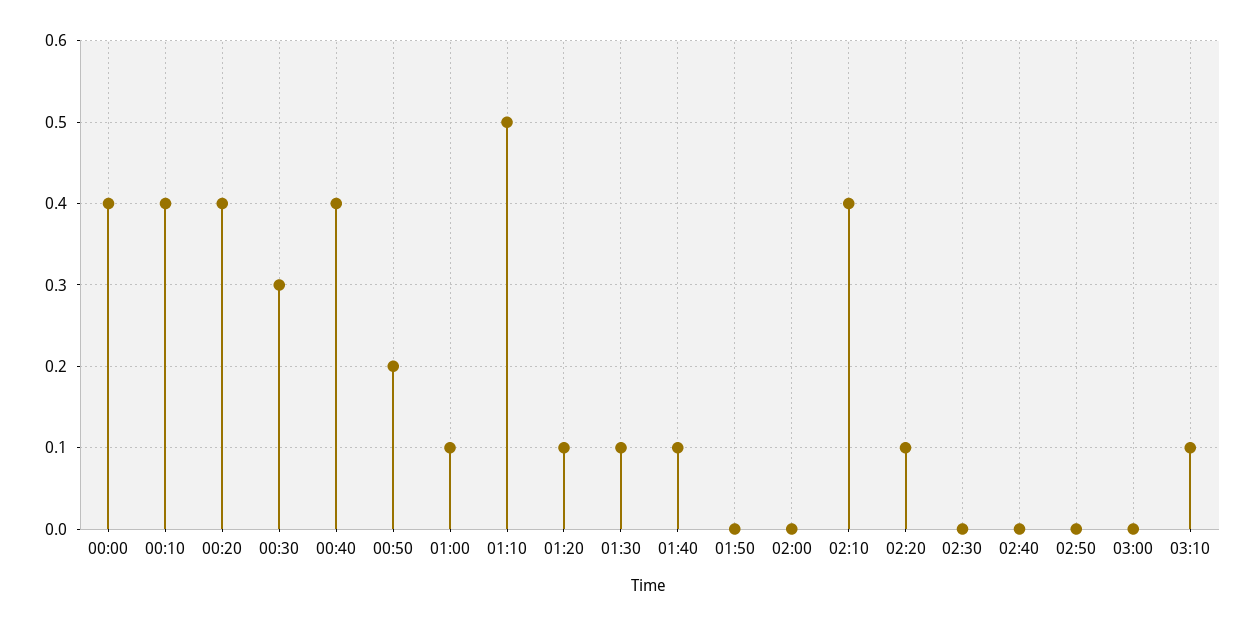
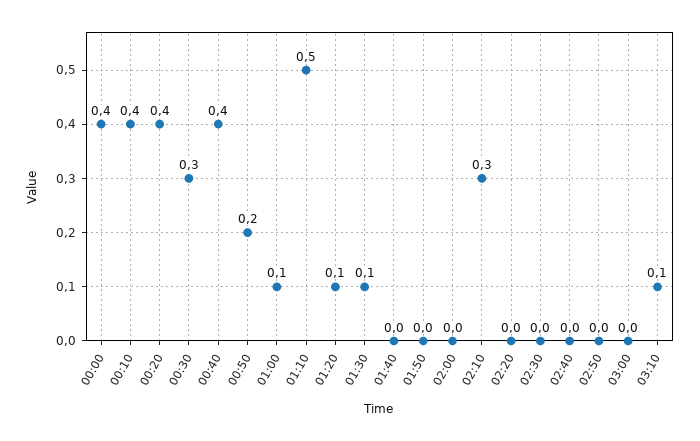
  {
    "00:00": 0.4,
    "00:10": 0.4,
    "00:20": 0.4,
    "00:30": 0.3,
    "00:40": 0.4,
    "00:50": 0.2,
    "01:00": 0.1,
    "01:10": 0.5,
    "01:20": 0.1,
    "01:30": 0.1,
-   "01:40": 0.1,
+   "01:40": 0,
    "01:50": 0,
    "02:00": 0,
-   "02:10": 0.4,
+   "02:10": 0.3,
-   "02:20": 0.1,
+   "02:20": 0,
    "02:30": 0,
    "02:40": 0,
    "02:50": 0,
    "03:00": 0,
    "03:10": 0.1
  }

